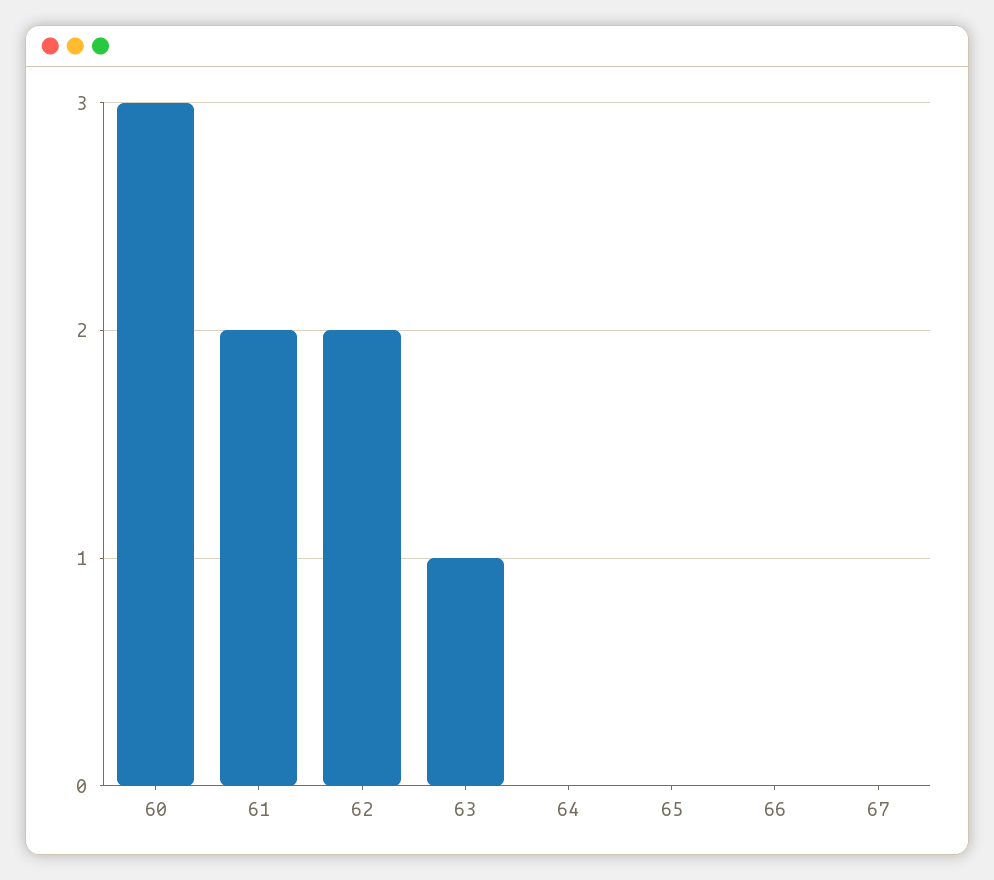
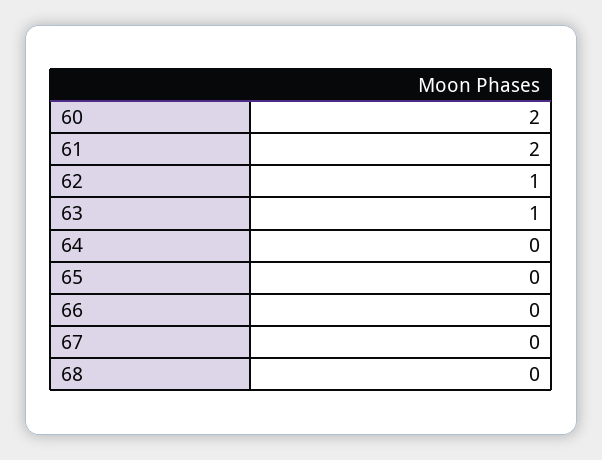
  {
-   "60": 3,
+   "60": 2,
    "61": 2,
-   "62": 2,
+   "62": 1,
    "63": 1,
    "64": 0,
    "65": 0,
    "66": 0,
-   "67": 0
+   "67": 0,
+   "68": 0
  }

